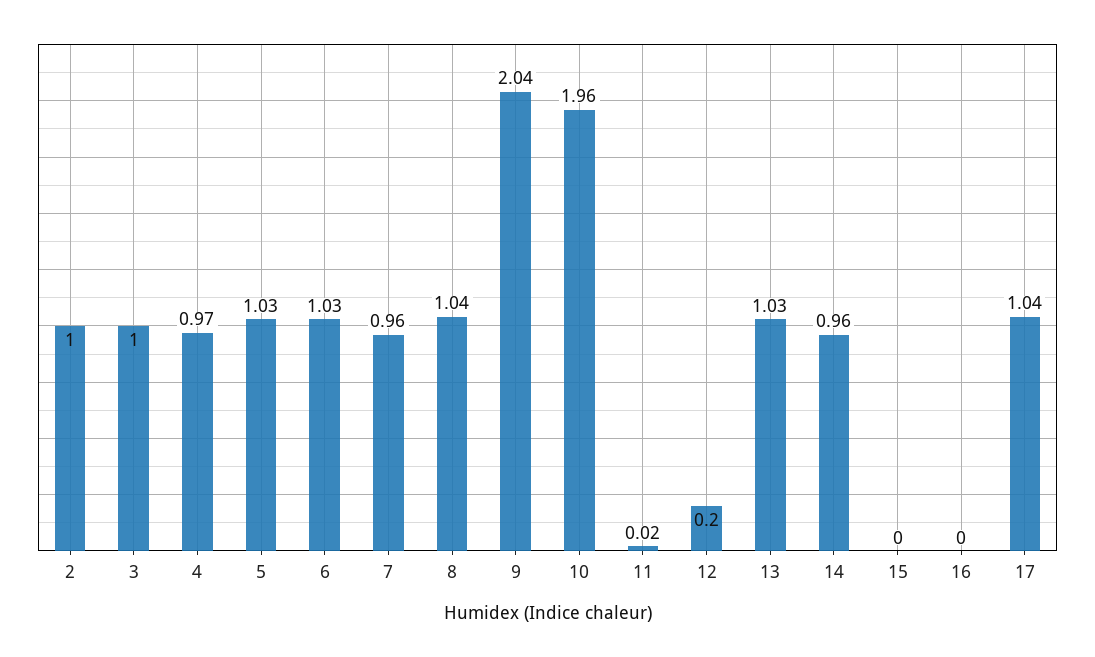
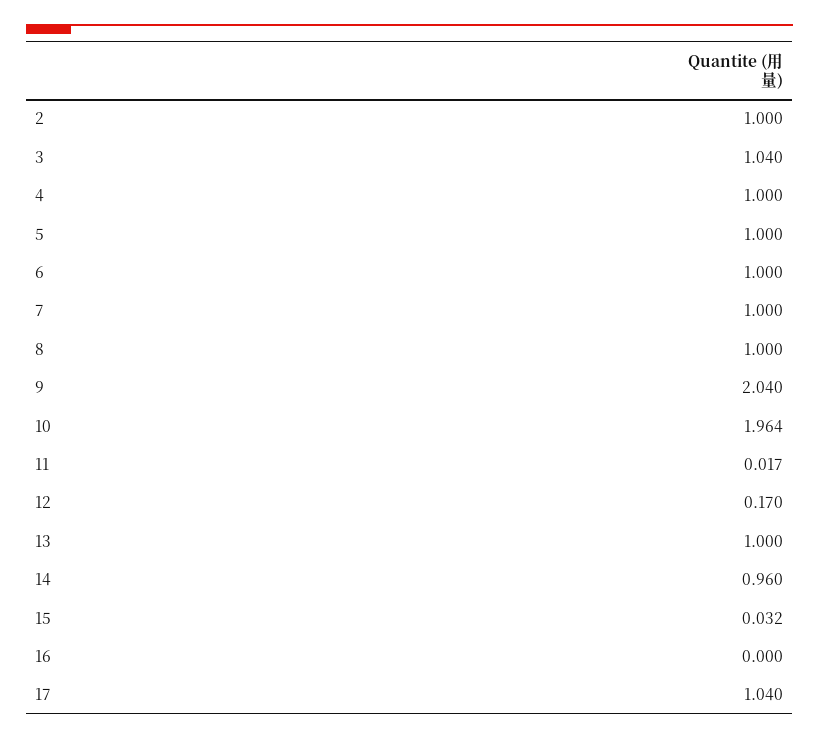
  {
    "2": 1,
-   "3": 1,
+   "3": 1.04,
-   "4": 0.97,
+   "4": 1,
-   "5": 1.03,
+   "5": 1,
-   "6": 1.03,
+   "6": 1,
-   "7": 0.96,
+   "7": 1,
-   "8": 1.04,
+   "8": 1,
    "9": 2.04,
    "10": 1.964,
    "11": 0.017,
-   "12": 0.2,
+   "12": 0.17,
-   "13": 1.03,
+   "13": 1,
    "14": 0.96,
-   "15": 0,
+   "15": 0.032,
    "16": 0,
    "17": 1.04
  }

